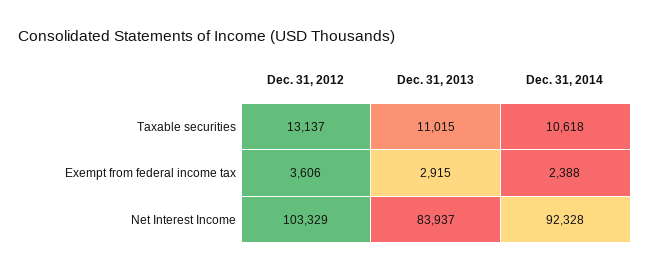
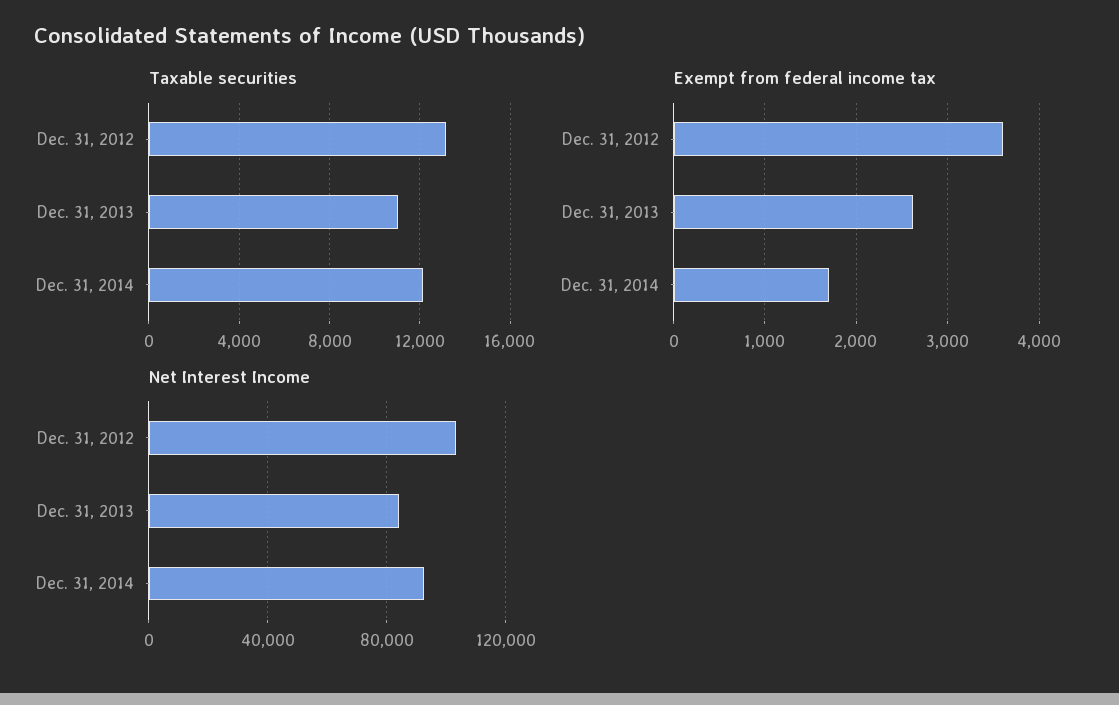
  {
    "Taxable securities": {
      "Dec. 31, 2012": 13137,
      "Dec. 31, 2013": 11015,
-     "Dec. 31, 2014": 10618
+     "Dec. 31, 2014": 12000
    },
    "Exempt from federal income tax": {
      "Dec. 31, 2012": 3606,
-     "Dec. 31, 2013": 2915,
+     "Dec. 31, 2013": 2600,
-     "Dec. 31, 2014": 2388
+     "Dec. 31, 2014": 1700
    },
    "Net Interest Income": {
      "Dec. 31, 2012": 103329,
      "Dec. 31, 2013": 83937,
      "Dec. 31, 2014": 92328
    }
  }

